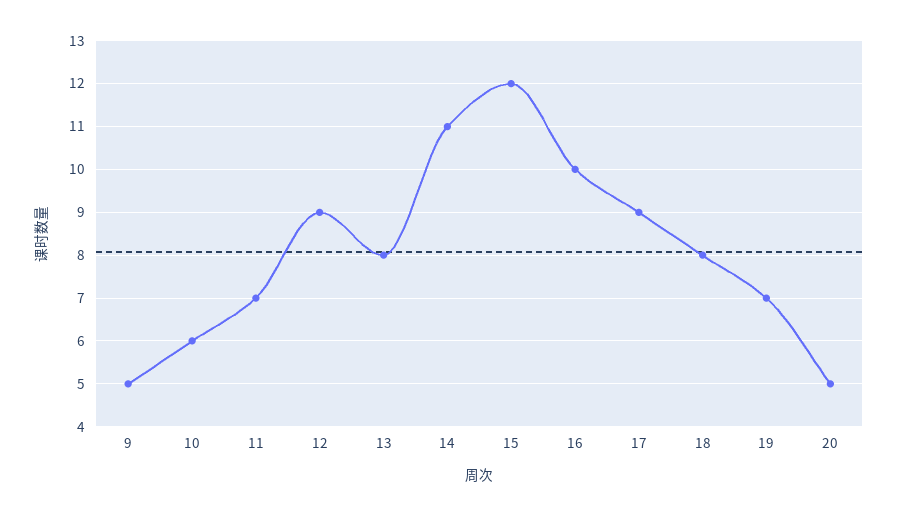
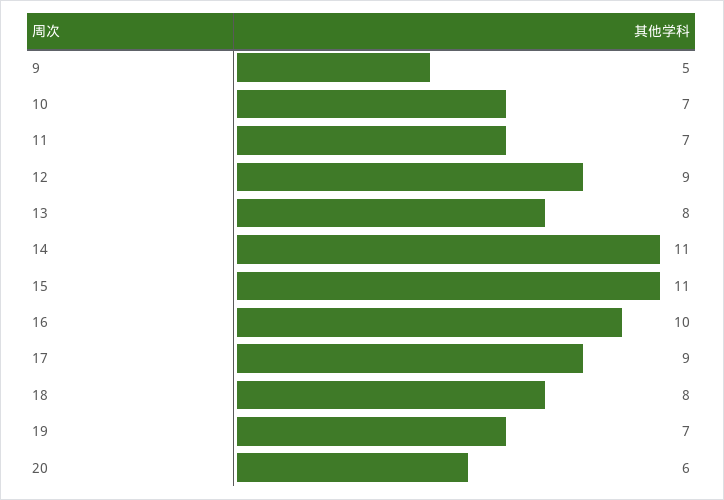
  {
    "9": 5,
-   "10": 6,
+   "10": 7,
    "11": 7,
    "12": 9,
    "13": 8,
    "14": 11,
-   "15": 12,
+   "15": 11,
    "16": 10,
    "17": 9,
    "18": 8,
    "19": 7,
-   "20": 5
+   "20": 6
  }

